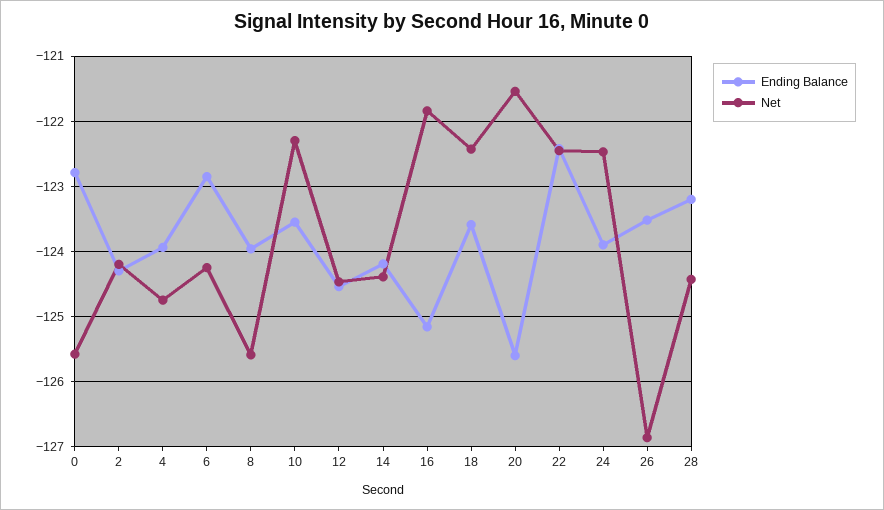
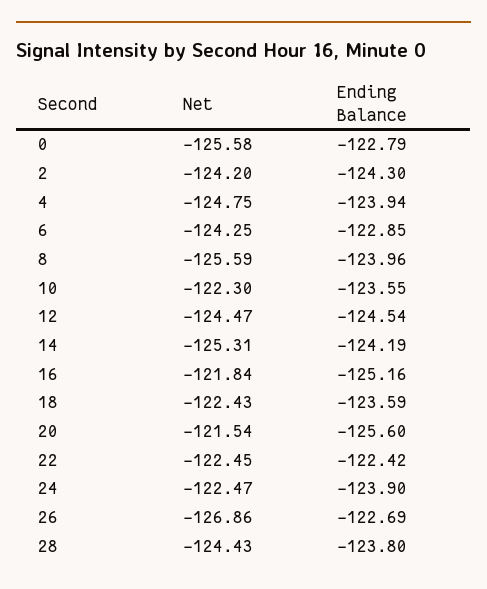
  {
    "Ending Balance": {
      "0": -122.79,
      "2": -124.3,
      "4": -123.94,
      "6": -122.85,
      "8": -123.96,
      "10": -123.55,
      "12": -124.54,
      "14": -124.19,
      "16": -125.16,
      "18": -123.59,
      "20": -125.6,
      "22": -122.42,
      "24": -123.9,
-     "26": -123.5,
+     "26": -122.69,
-     "28": -123.2
+     "28": -123.8
    },
    "Net": {
      "0": -125.58,
      "2": -124.2,
      "4": -124.75,
      "6": -124.25,
      "8": -125.59,
      "10": -122.3,
      "12": -124.47,
-     "14": -124.4,
+     "14": -125.31,
      "16": -121.84,
      "18": -122.43,
      "20": -121.54,
      "22": -122.45,
      "24": -122.47,
      "26": -126.86,
      "28": -124.43
    }
  }

